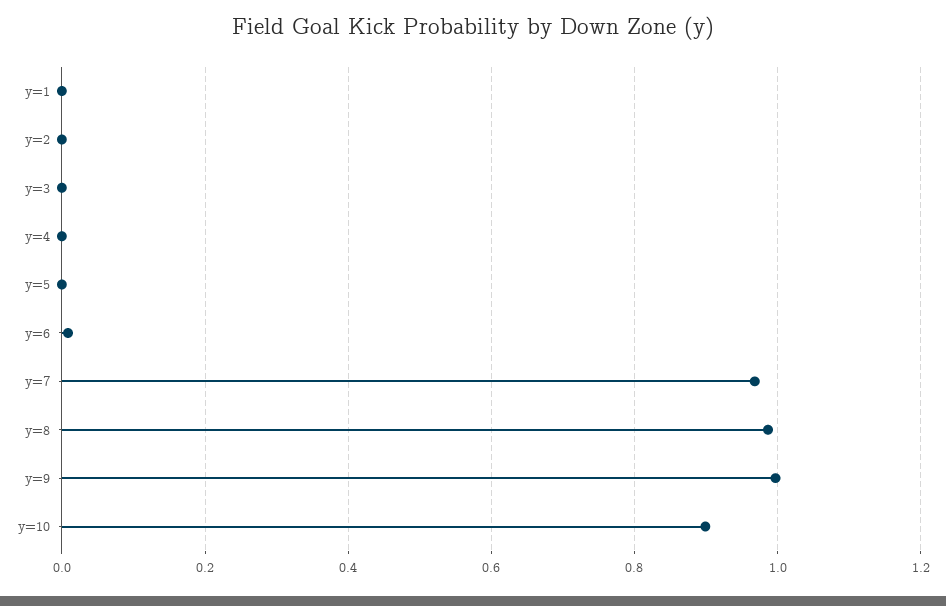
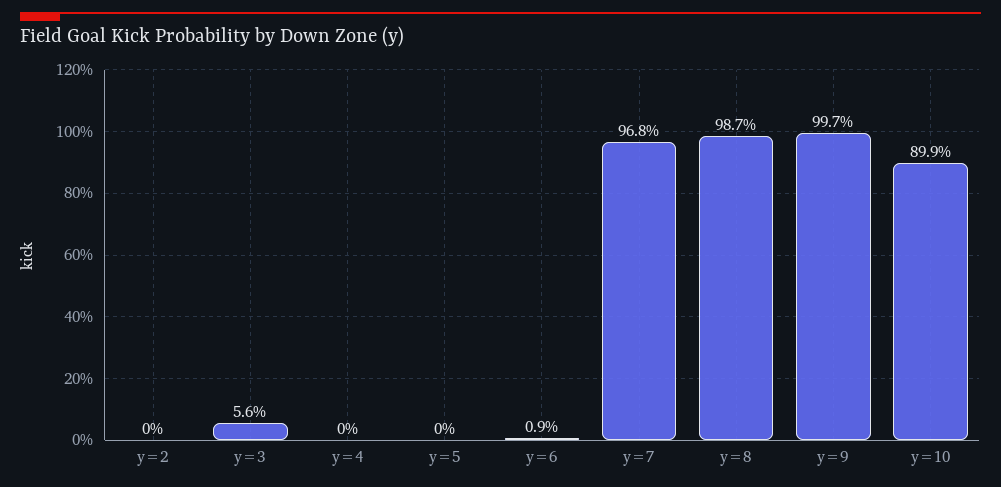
  {
-   "y=1": 0,
    "y=2": 0,
-   "y=3": 0,
+   "y=3": 0.056,
    "y=4": 0,
    "y=5": 0,
    "y=6": 0.009,
    "y=7": 0.968,
    "y=8": 0.987,
    "y=9": 0.997,
    "y=10": 0.899
  }

